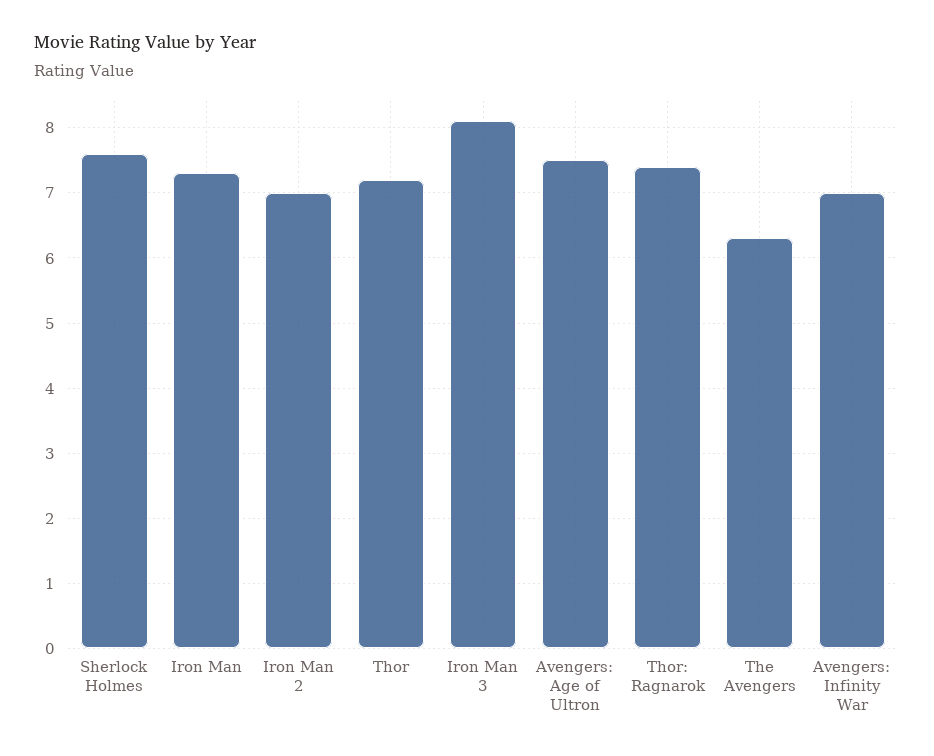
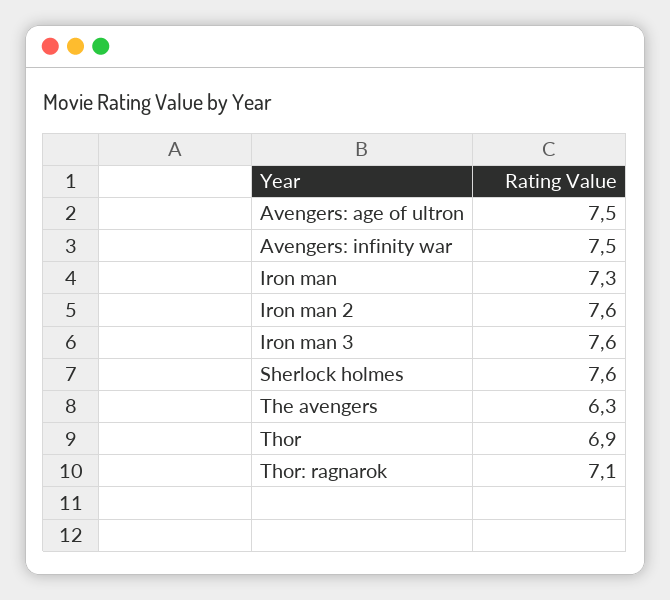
  {
    "Sherlock Holmes": 7.6,
    "Iron Man": 7.3,
-   "Iron Man 2": 7,
+   "Iron Man 2": 7.6,
-   "Thor": 7.2,
+   "Thor": 6.9,
-   "Iron Man 3": 8.1,
+   "Iron Man 3": 7.6,
    "Avengers: Age of Ultron": 7.5,
-   "Thor: Ragnarok": 7.4,
+   "Thor: Ragnarok": 7.1,
    "The Avengers": 6.3,
-   "Avengers: Infinity War": 7
+   "Avengers: Infinity War": 7.5
  }

